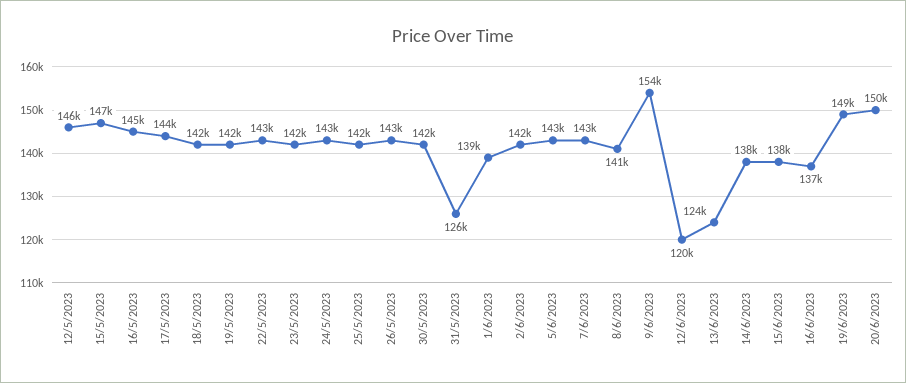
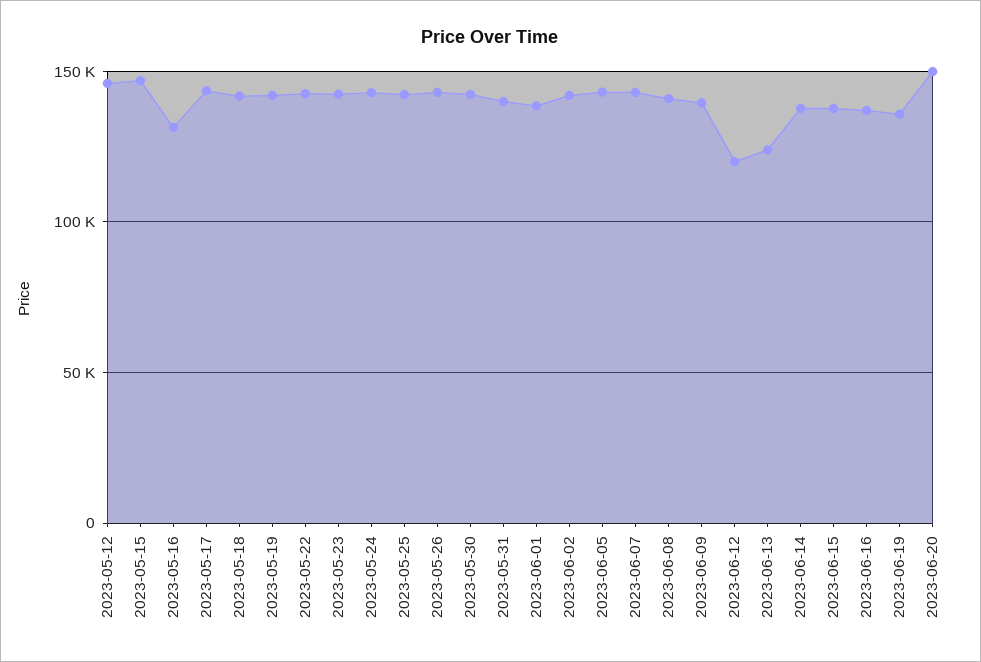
  {
    "12/5/2023": 146000,
    "15/5/2023": 147000,
-   "16/5/2023": 145000,
+   "16/5/2023": 130000,
    "17/5/2023": 144000,
    "18/5/2023": 142000,
    "19/5/2023": 142000,
    "22/5/2023": 143000,
    "23/5/2023": 142000,
    "24/5/2023": 143000,
    "25/5/2023": 142000,
    "26/5/2023": 143000,
    "30/5/2023": 142000,
-   "31/5/2023": 126000,
+   "31/5/2023": 140000,
    "1/6/2023": 139000,
    "2/6/2023": 142000,
    "5/6/2023": 143000,
    "7/6/2023": 143000,
    "8/6/2023": 141000,
-   "9/6/2023": 154000,
+   "9/6/2023": 140000,
    "12/6/2023": 120000,
    "13/6/2023": 124000,
    "14/6/2023": 138000,
    "15/6/2023": 138000,
    "16/6/2023": 137000,
-   "19/6/2023": 149000,
+   "19/6/2023": 135000,
    "20/6/2023": 150000
  }

